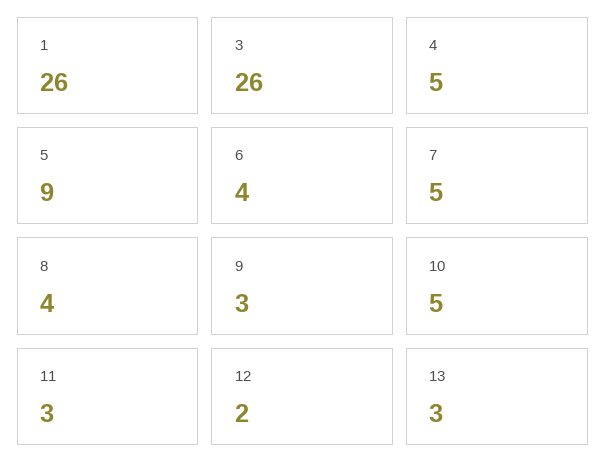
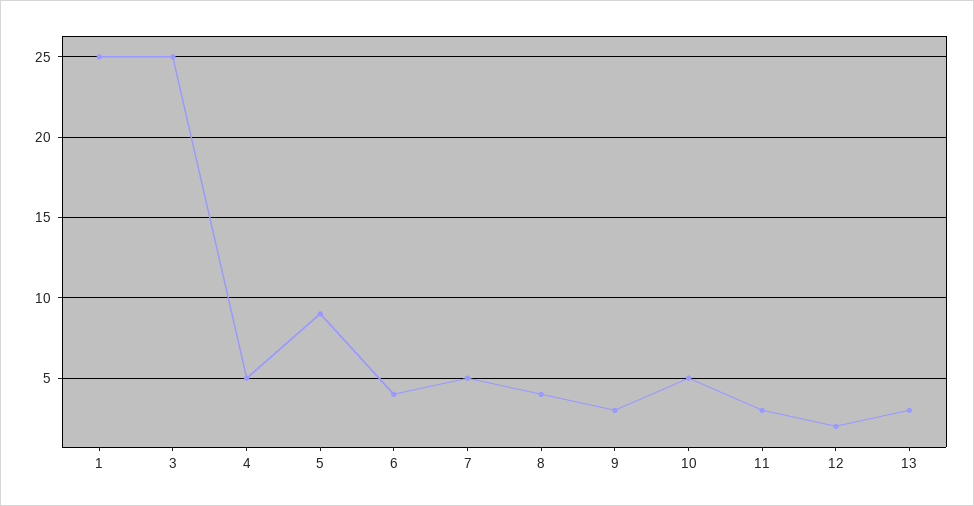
  {
-   "1": 26,
+   "1": 25,
-   "3": 26,
+   "3": 25,
    "4": 5,
    "5": 9,
    "6": 4,
    "7": 5,
    "8": 4,
    "9": 3,
    "10": 5,
    "11": 3,
    "12": 2,
    "13": 3
  }

